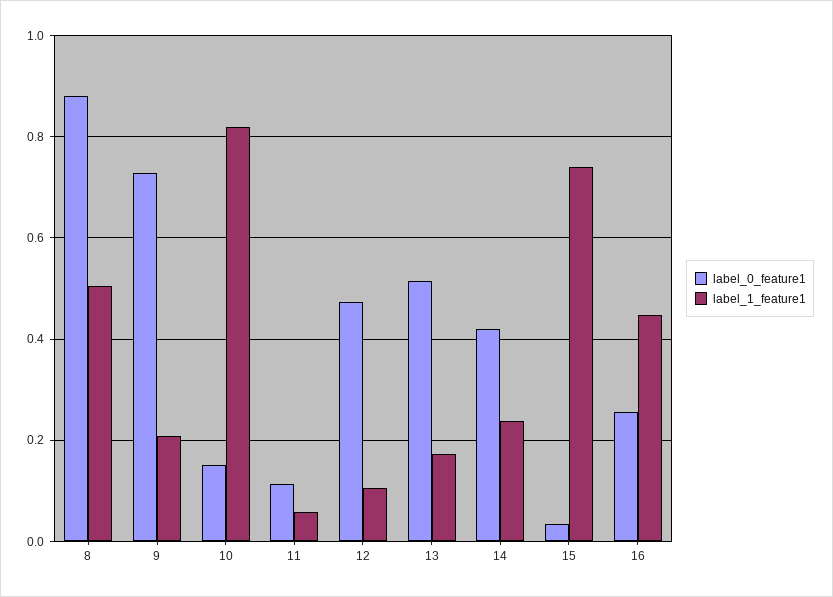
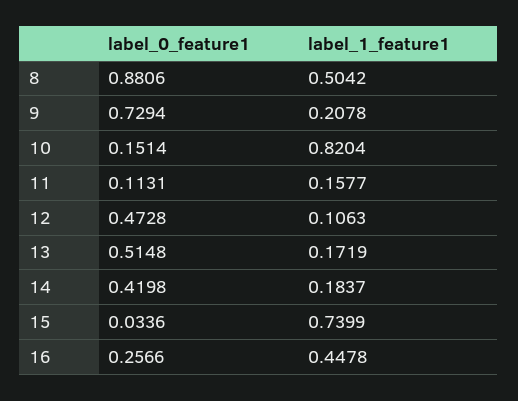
  {
    "label_0_feature1": {
      "8": 0.8806,
      "9": 0.7294,
      "10": 0.1514,
      "11": 0.1131,
      "12": 0.4728,
      "13": 0.5148,
      "14": 0.4198,
      "15": 0.0336,
      "16": 0.2566
    },
    "label_1_feature1": {
      "8": 0.5042,
      "9": 0.2078,
      "10": 0.8204,
-     "11": 0.06,
+     "11": 0.1577,
      "12": 0.1063,
      "13": 0.1719,
-     "14": 0.24,
+     "14": 0.1837,
      "15": 0.7399,
      "16": 0.4478
    }
  }

